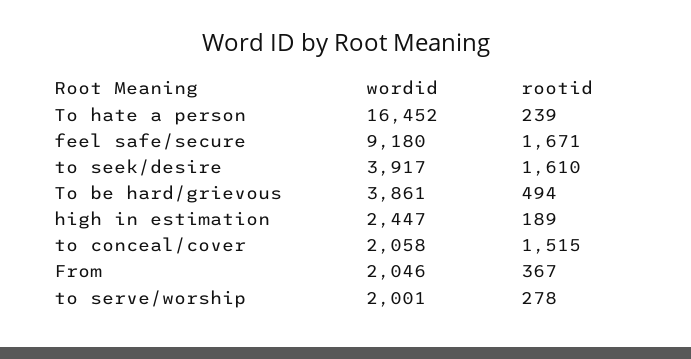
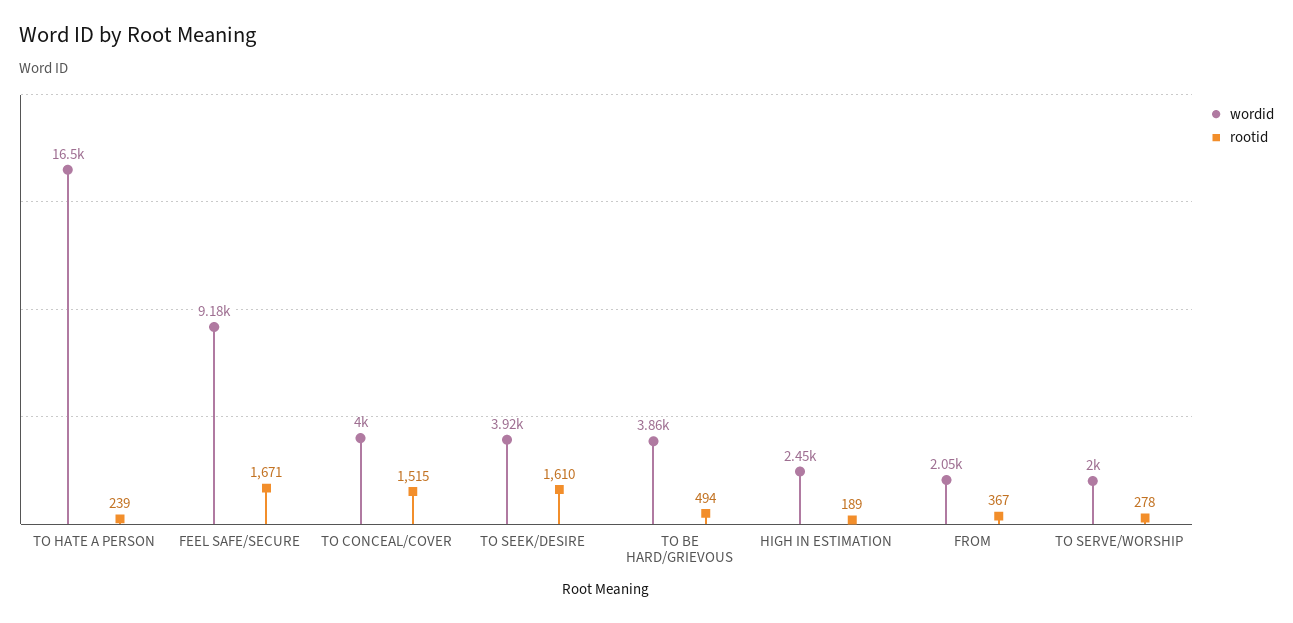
  {
    "wordid": {
      "To hate a person": 16452,
      "feel safe/secure": 9180,
      "to seek/desire": 3917,
      "To be hard/grievous": 3861,
      "high in estimation": 2447,
-     "to conceal/cover": 2058,
+     "to conceal/cover": 4000,
      "From": 2046,
      "to serve/worship": 2001
    },
    "rootid": {
      "To hate a person": 239,
      "feel safe/secure": 1671,
      "to seek/desire": 1610,
      "To be hard/grievous": 494,
      "high in estimation": 189,
      "to conceal/cover": 1515,
      "From": 367,
      "to serve/worship": 278
    }
  }

